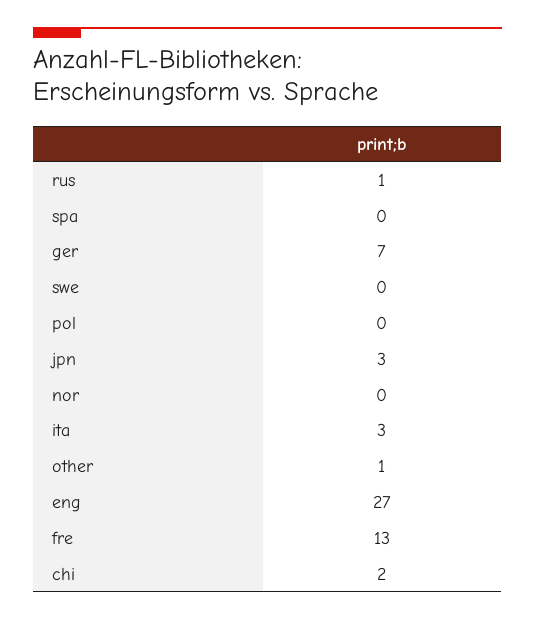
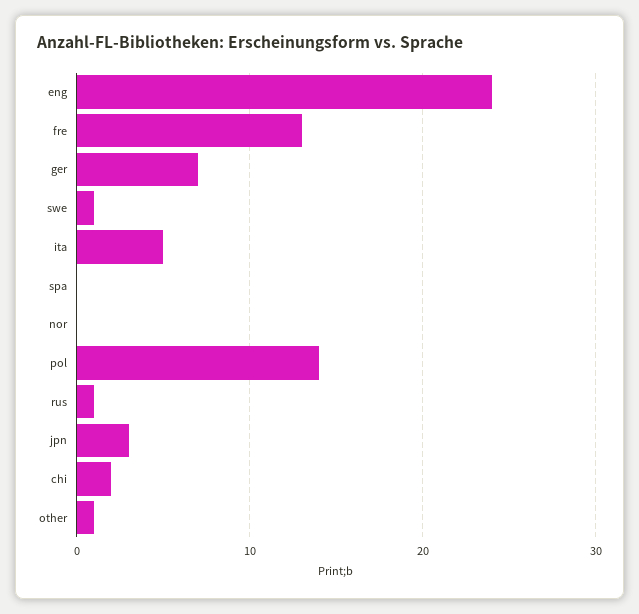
  {
    "rus": 1,
    "spa": 0,
    "ger": 7,
-   "swe": 0,
+   "swe": 1,
-   "pol": 0,
+   "pol": 14,
    "jpn": 3,
    "nor": 0,
-   "ita": 3,
+   "ita": 5,
    "other": 1,
-   "eng": 27,
+   "eng": 24,
    "fre": 13,
    "chi": 2
  }

